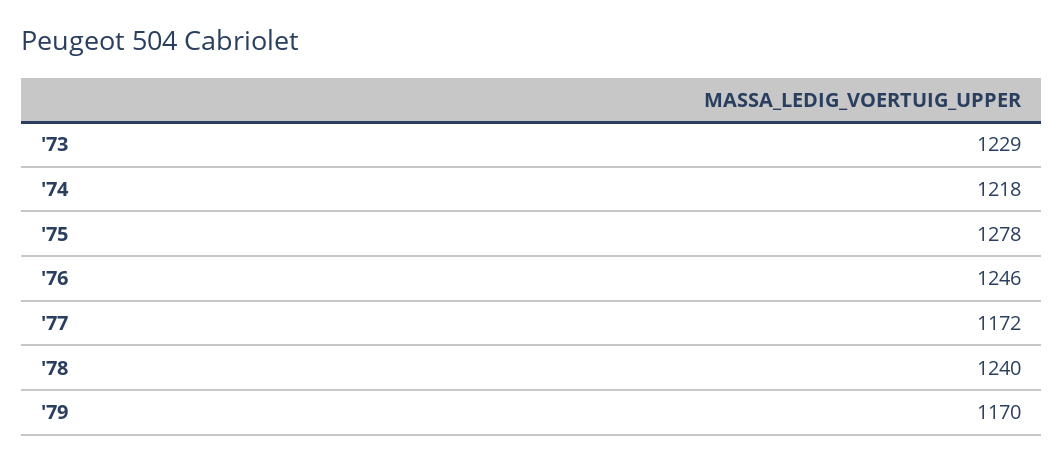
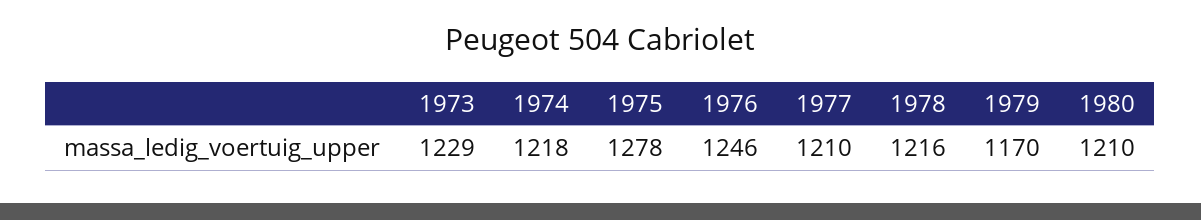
  {
    "'73": 1229,
    "'74": 1218,
    "'75": 1278,
    "'76": 1246,
-   "'77": 1172,
+   "'77": 1210,
-   "'78": 1240,
+   "'78": 1216,
-   "'79": 1170
+   "'79": 1170,
+   "1980": 1210
  }

